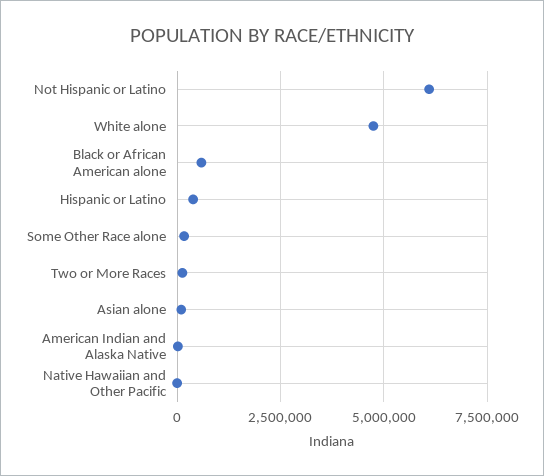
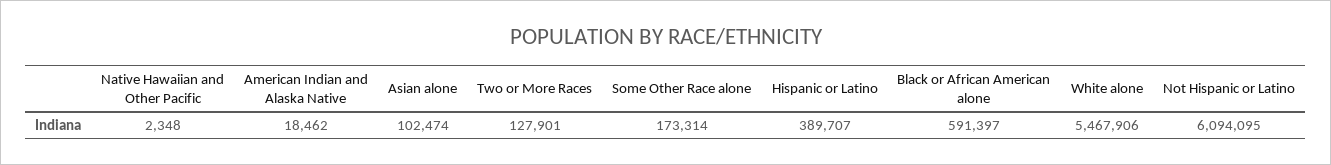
  {
    "Not Hispanic or Latino": 6094095,
-   "White alone": 4750000,
+   "White alone": 5467906,
    "Black or African American alone": 591397,
    "Hispanic or Latino": 389707,
    "Some Other Race alone": 173314,
    "Two or More Races": 127901,
    "Asian alone": 102474,
    "American Indian and Alaska Native": 18462,
    "Native Hawaiian and Other Pacific": 2348
  }

